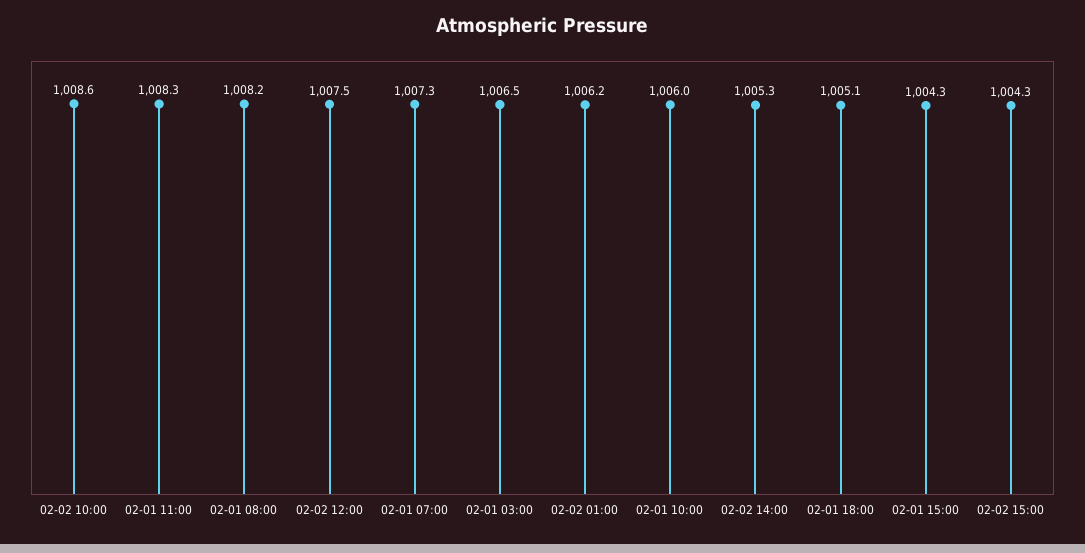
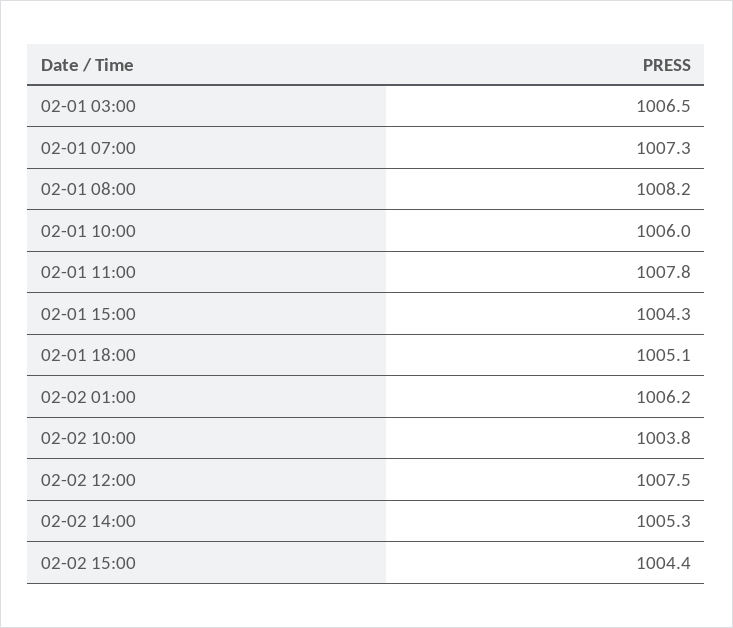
  {
-   "02-02 10:00": 1008.6,
+   "02-02 10:00": 1003.8,
-   "02-01 11:00": 1008.3,
+   "02-01 11:00": 1007.8,
    "02-01 08:00": 1008.2,
    "02-02 12:00": 1007.5,
    "02-01 07:00": 1007.3,
    "02-01 03:00": 1006.5,
    "02-02 01:00": 1006.2,
    "02-01 10:00": 1006,
    "02-02 14:00": 1005.3,
    "02-01 18:00": 1005.1,
    "02-01 15:00": 1004.3,
-   "02-02 15:00": 1004.3
+   "02-02 15:00": 1004.4
  }

